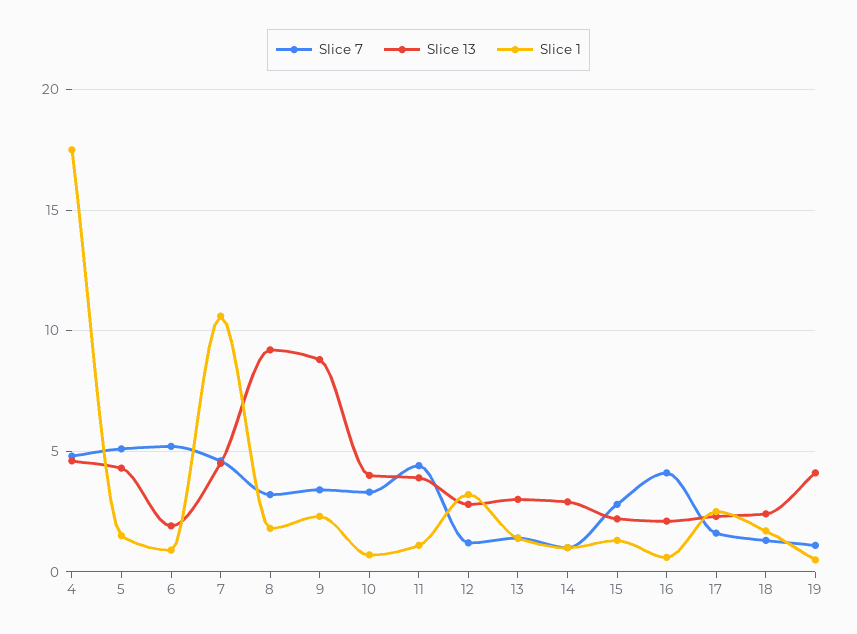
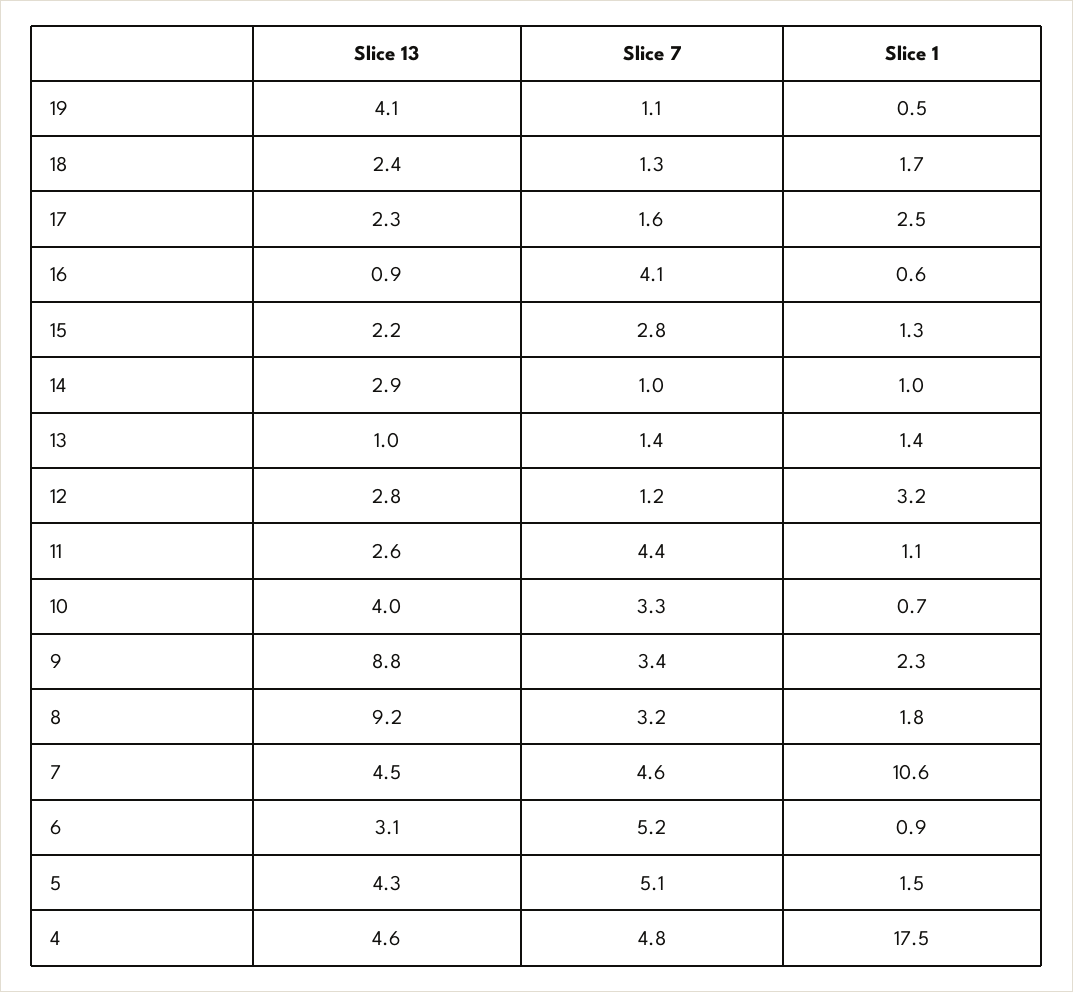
  {
    "Slice 7": {
      "4": 4.8,
      "5": 5.1,
      "6": 5.2,
      "7": 4.6,
      "8": 3.2,
      "9": 3.4,
      "10": 3.3,
      "11": 4.4,
      "12": 1.2,
      "13": 1.4,
      "14": 1,
      "15": 2.8,
      "16": 4.1,
      "17": 1.6,
      "18": 1.3,
      "19": 1.1
    },
    "Slice 13": {
      "4": 4.6,
      "5": 4.3,
-     "6": 2,
+     "6": 3.1,
      "7": 4.5,
      "8": 9.2,
      "9": 8.8,
      "10": 4,
-     "11": 4,
+     "11": 2.6,
      "12": 2.8,
-     "13": 3,
+     "13": 1,
      "14": 2.9,
      "15": 2.2,
-     "16": 2,
+     "16": 0.9,
      "17": 2.3,
      "18": 2.4,
      "19": 4.1
    },
    "Slice 1": {
      "4": 17.5,
      "5": 1.5,
      "6": 0.9,
      "7": 10.6,
      "8": 1.8,
      "9": 2.3,
      "10": 0.7,
      "11": 1.1,
      "12": 3.2,
      "13": 1.4,
      "14": 1,
      "15": 1.3,
      "16": 0.6,
      "17": 2.5,
      "18": 1.7,
      "19": 0.5
    }
  }

